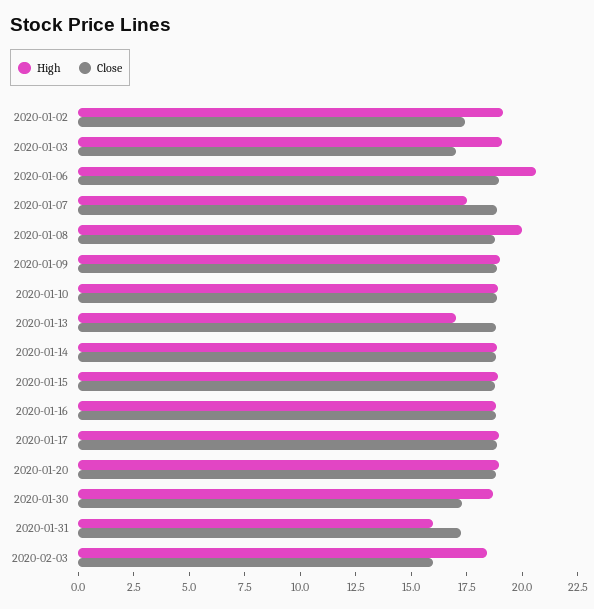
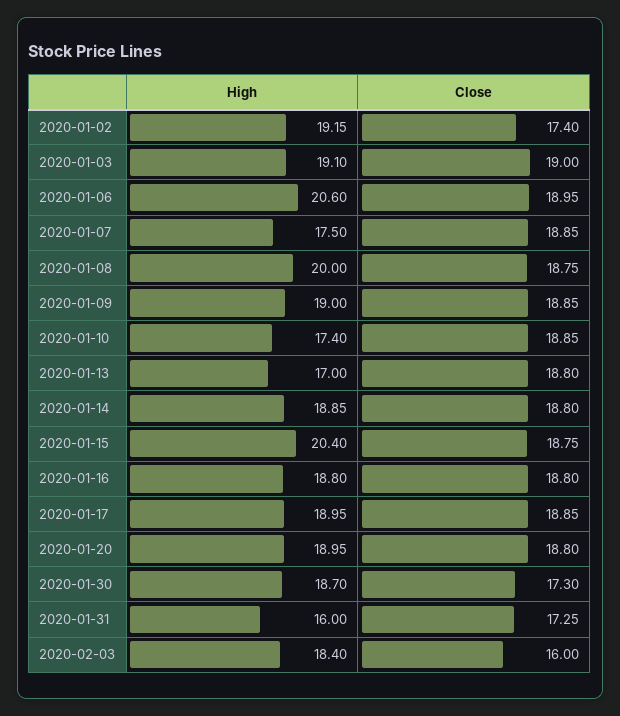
  {
    "High": {
      "2020-01-02": 19.15,
      "2020-01-03": 19.1,
      "2020-01-06": 20.6,
      "2020-01-07": 17.5,
      "2020-01-08": 20,
      "2020-01-09": 19,
-     "2020-01-10": 19,
+     "2020-01-10": 17.4,
      "2020-01-13": 17,
      "2020-01-14": 18.85,
-     "2020-01-15": 19,
+     "2020-01-15": 20.4,
      "2020-01-16": 18.8,
      "2020-01-17": 18.95,
      "2020-01-20": 18.95,
      "2020-01-30": 18.7,
      "2020-01-31": 16,
      "2020-02-03": 18.4
    },
    "Close": {
      "2020-01-02": 17.4,
-     "2020-01-03": 17,
+     "2020-01-03": 19,
      "2020-01-06": 18.95,
      "2020-01-07": 18.85,
      "2020-01-08": 18.75,
      "2020-01-09": 18.85,
      "2020-01-10": 18.85,
      "2020-01-13": 18.8,
      "2020-01-14": 18.8,
      "2020-01-15": 18.75,
      "2020-01-16": 18.8,
      "2020-01-17": 18.85,
      "2020-01-20": 18.8,
      "2020-01-30": 17.3,
      "2020-01-31": 17.25,
      "2020-02-03": 16
    }
  }

